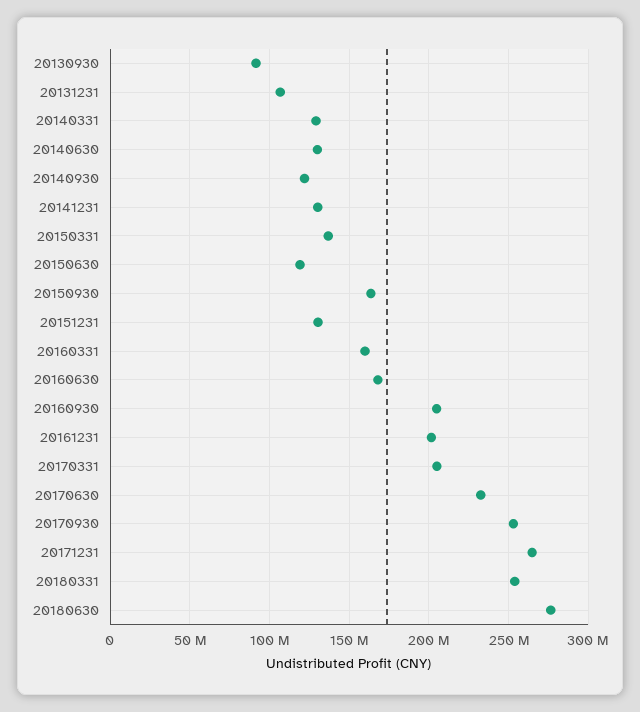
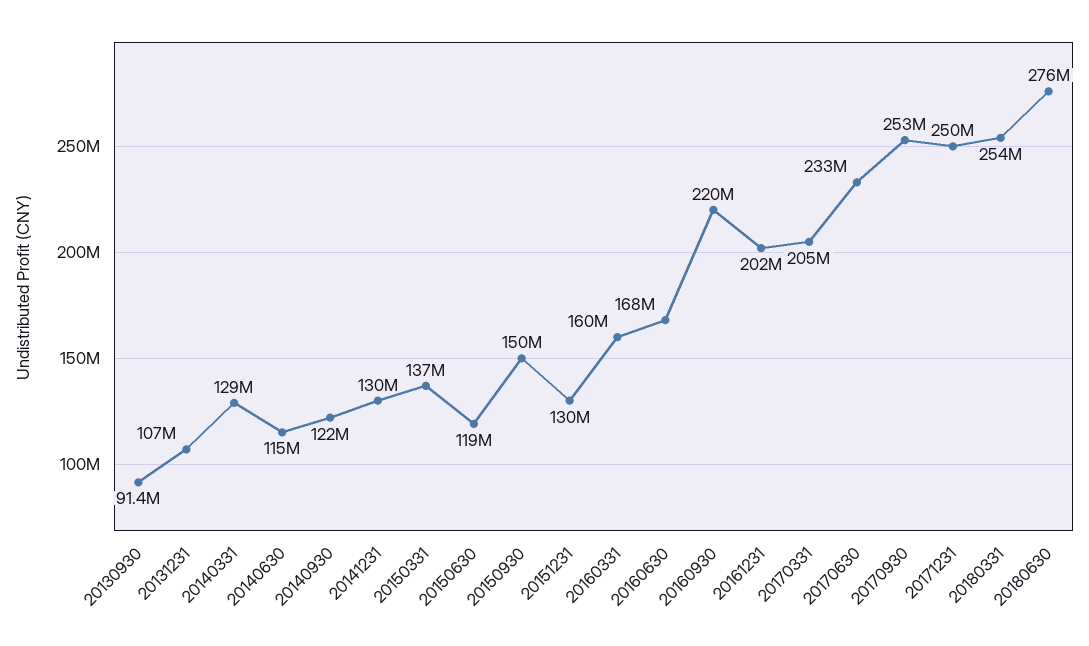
  {
    "20130930": 91400000,
    "20131231": 107000000,
    "20140331": 129000000,
-   "20140630": 130000000,
+   "20140630": 115000000,
    "20140930": 122000000,
    "20141231": 130000000,
    "20150331": 137000000,
    "20150630": 119000000,
-   "20150930": 165000000,
+   "20150930": 150000000,
    "20151231": 130000000,
    "20160331": 160000000,
    "20160630": 168000000,
-   "20160930": 205000000,
+   "20160930": 220000000,
    "20161231": 202000000,
    "20170331": 205000000,
    "20170630": 233000000,
    "20170930": 253000000,
-   "20171231": 265000000,
+   "20171231": 250000000,
    "20180331": 254000000,
    "20180630": 276000000
  }

